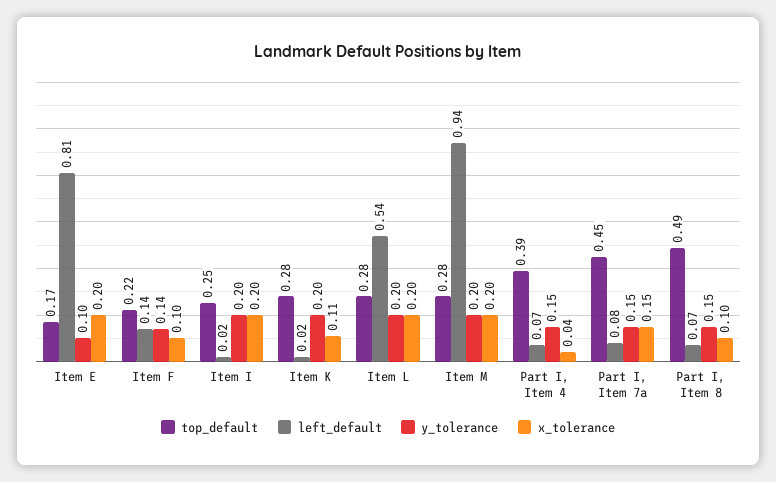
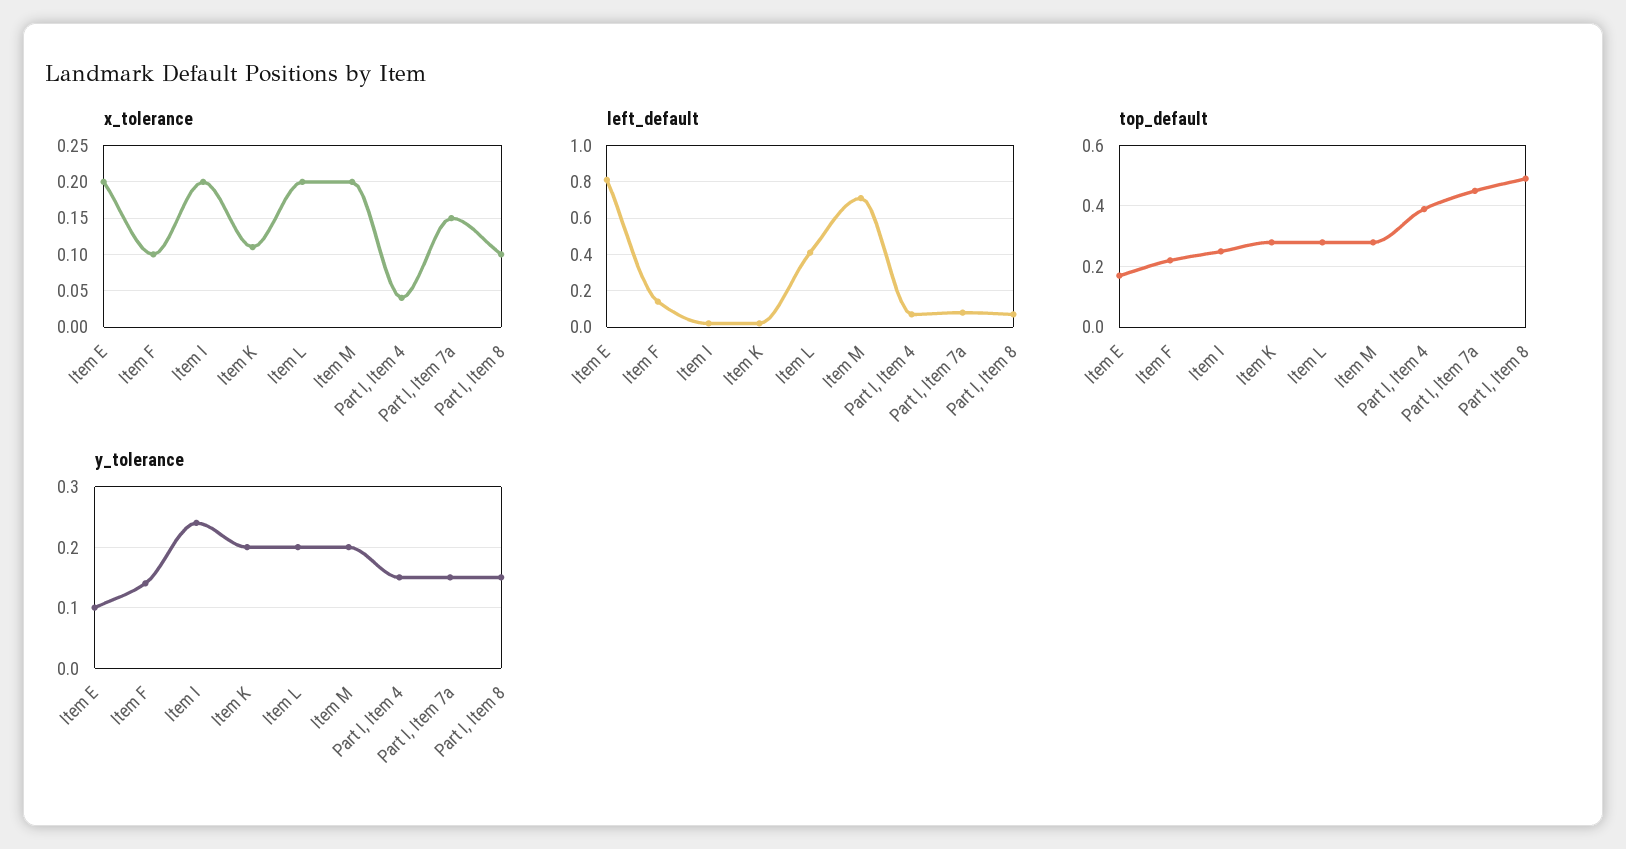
  {
    "top_default": {
      "Item E": 0.17,
      "Item F": 0.22,
      "Item I": 0.25,
      "Item K": 0.28,
      "Item L": 0.28,
      "Item M": 0.28,
      "Part I, Item 4": 0.39,
      "Part I, Item 7a": 0.45,
      "Part I, Item 8": 0.49
    },
    "left_default": {
      "Item E": 0.81,
      "Item F": 0.14,
      "Item I": 0.02,
      "Item K": 0.02,
-     "Item L": 0.54,
+     "Item L": 0.4,
-     "Item M": 0.94,
+     "Item M": 0.7,
      "Part I, Item 4": 0.07,
      "Part I, Item 7a": 0.08,
      "Part I, Item 8": 0.07
    },
    "y_tolerance": {
      "Item E": 0.1,
      "Item F": 0.14,
-     "Item I": 0.2,
+     "Item I": 0.24,
      "Item K": 0.2,
      "Item L": 0.2,
      "Item M": 0.2,
      "Part I, Item 4": 0.15,
      "Part I, Item 7a": 0.15,
      "Part I, Item 8": 0.15
    },
    "x_tolerance": {
      "Item E": 0.2,
      "Item F": 0.1,
      "Item I": 0.2,
      "Item K": 0.11,
      "Item L": 0.2,
      "Item M": 0.2,
      "Part I, Item 4": 0.04,
      "Part I, Item 7a": 0.15,
      "Part I, Item 8": 0.1
    }
  }

